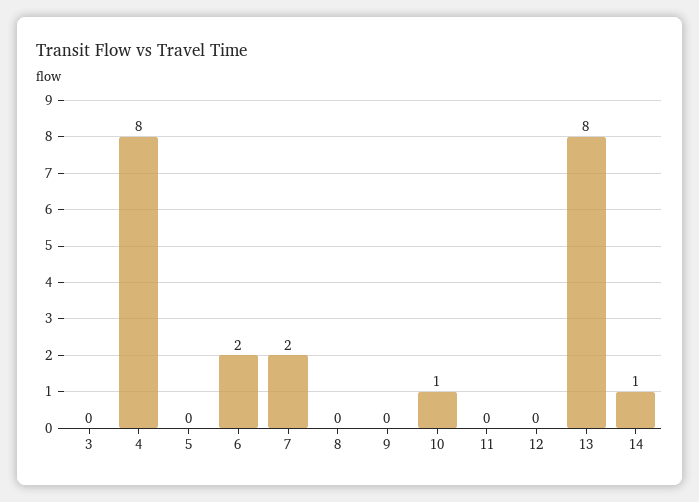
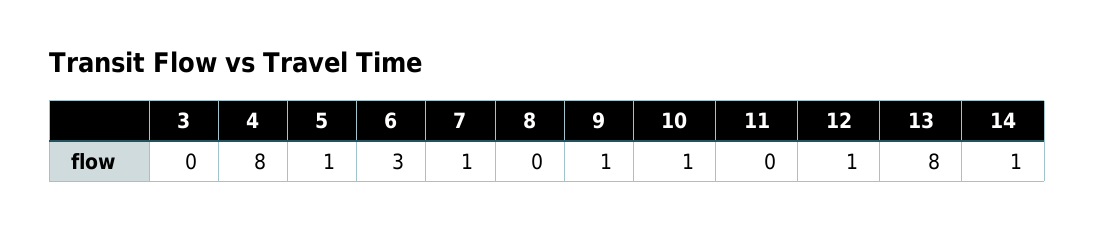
  {
    "3": 0,
    "4": 8,
-   "5": 0,
+   "5": 1,
-   "6": 2,
+   "6": 3,
-   "7": 2,
+   "7": 1,
    "8": 0,
-   "9": 0,
+   "9": 1,
    "10": 1,
    "11": 0,
-   "12": 0,
+   "12": 1,
    "13": 8,
    "14": 1
  }

